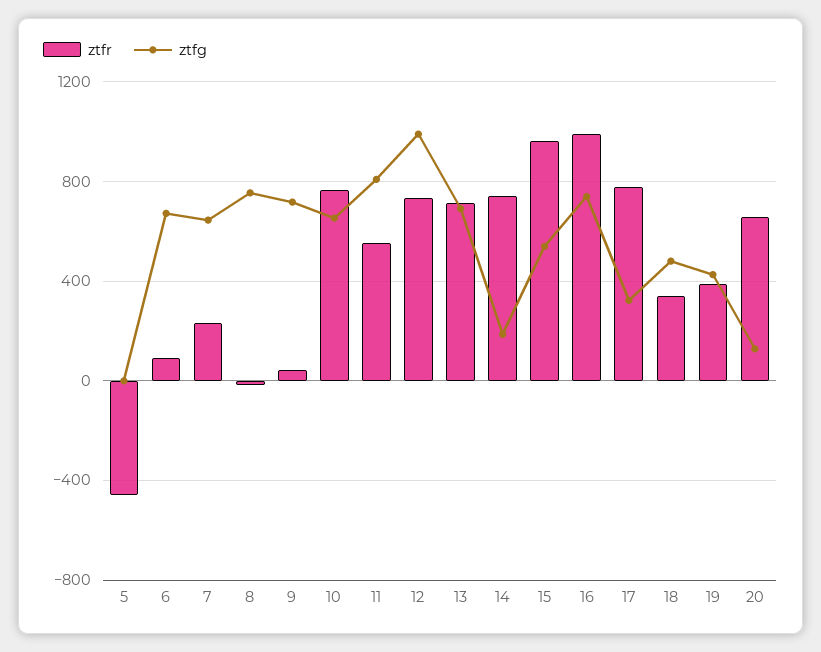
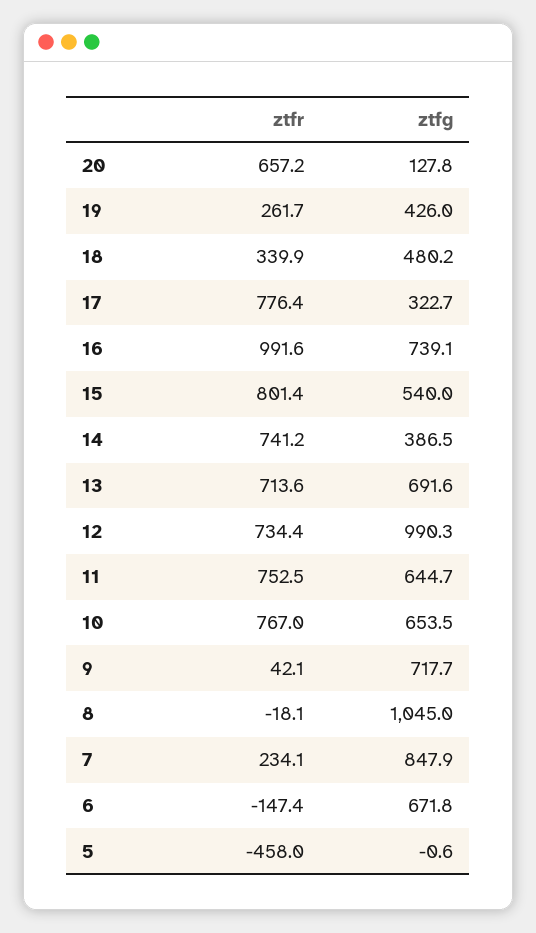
  {
    "ztfr": {
      "5": -458,
-     "6": 100,
+     "6": -147.4,
      "7": 234.1,
      "8": -18.1,
      "9": 42.1,
      "10": 767,
-     "11": 550,
+     "11": 752.5,
      "12": 734.4,
      "13": 713.6,
      "14": 741.2,
-     "15": 950,
+     "15": 801.4,
      "16": 991.6,
      "17": 776.4,
      "18": 339.9,
-     "19": 400,
+     "19": 261.7,
      "20": 657.2
    },
    "ztfg": {
      "5": -0.6,
      "6": 671.8,
-     "7": 650,
+     "7": 847.9,
-     "8": 750,
+     "8": 1045,
      "9": 717.7,
      "10": 653.5,
-     "11": 800,
+     "11": 644.7,
      "12": 990.3,
      "13": 691.6,
-     "14": 200,
+     "14": 386.5,
      "15": 540,
      "16": 739.1,
      "17": 322.7,
      "18": 480.2,
      "19": 426,
      "20": 127.8
    }
  }

